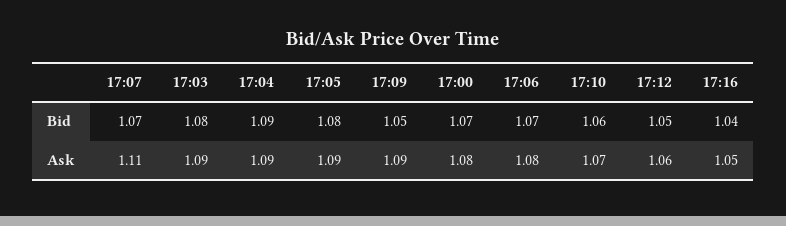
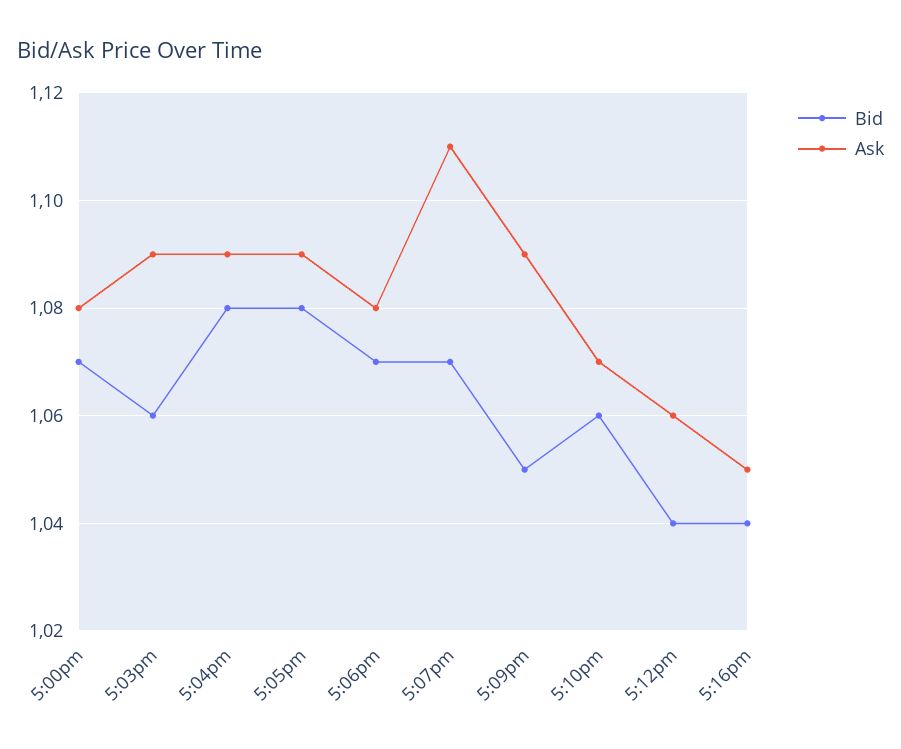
  {
    "Bid": {
      "17:07": 1.07,
-     "17:03": 1.08,
+     "17:03": 1.06,
-     "17:04": 1.09,
+     "17:04": 1.08,
      "17:05": 1.08,
      "17:09": 1.05,
      "17:00": 1.07,
      "17:06": 1.07,
      "17:10": 1.06,
-     "17:12": 1.05,
+     "17:12": 1.04,
      "17:16": 1.04
    },
    "Ask": {
      "17:07": 1.11,
      "17:03": 1.09,
      "17:04": 1.09,
      "17:05": 1.09,
      "17:09": 1.09,
      "17:00": 1.08,
      "17:06": 1.08,
      "17:10": 1.07,
      "17:12": 1.06,
      "17:16": 1.05
    }
  }

